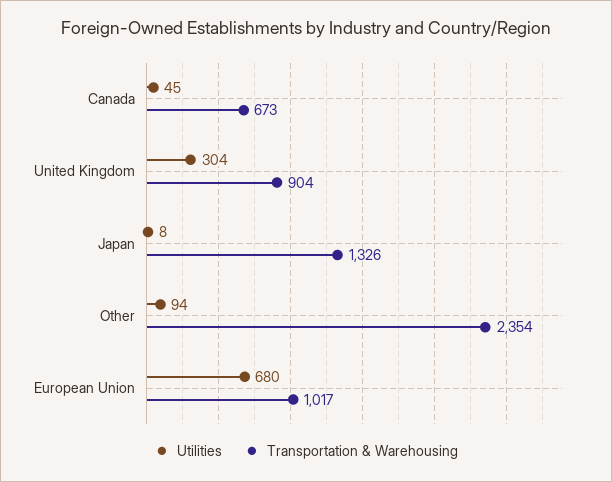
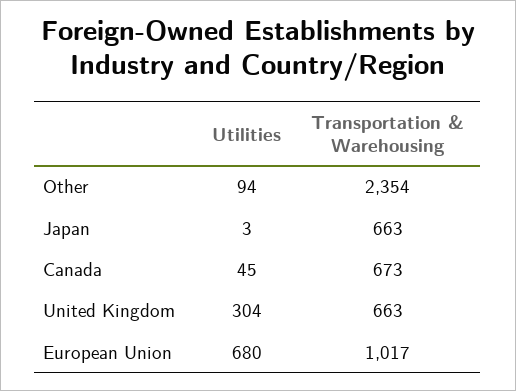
  {
    "Utilities": {
      "Canada": 45,
      "United Kingdom": 304,
-     "Japan": 8,
+     "Japan": 3,
      "Other": 94,
      "European Union": 680
    },
    "Transportation & Warehousing": {
      "Canada": 673,
-     "United Kingdom": 904,
+     "United Kingdom": 663,
-     "Japan": 1326,
+     "Japan": 663,
      "Other": 2354,
      "European Union": 1017
    }
  }

